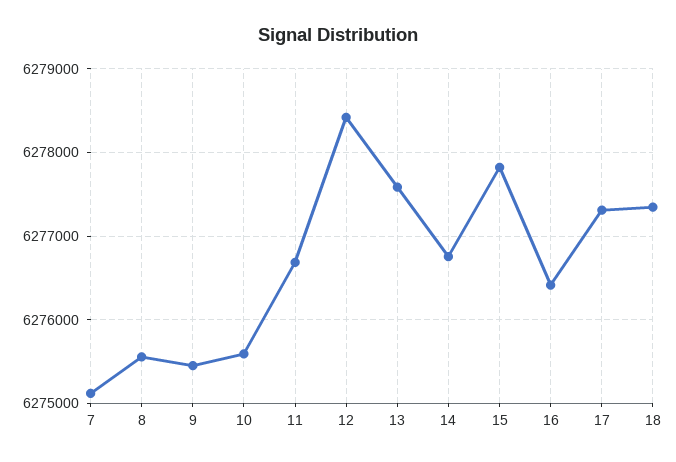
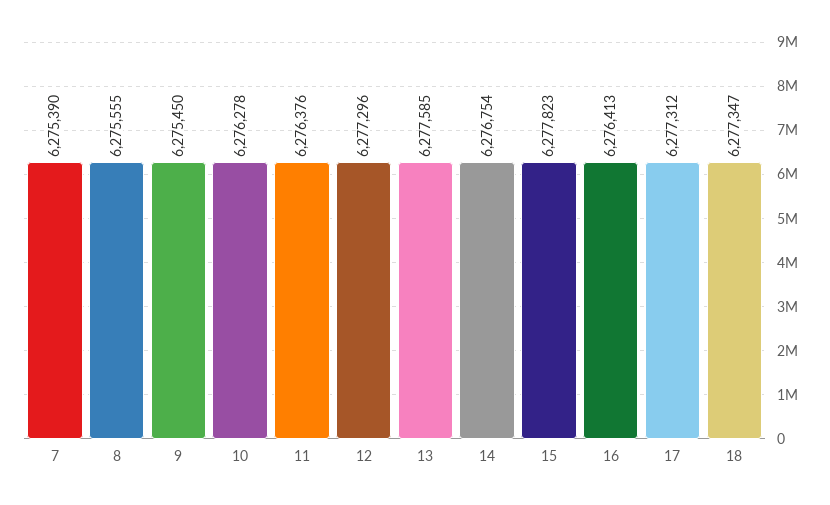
  {
-   "7": 6275100,
+   "7": 6275390,
    "8": 6275555,
    "9": 6275450,
-   "10": 6275600,
+   "10": 6276278,
-   "11": 6276700,
+   "11": 6276376,
-   "12": 6278400,
+   "12": 6277296,
    "13": 6277585,
    "14": 6276754,
    "15": 6277823,
    "16": 6276413,
    "17": 6277312,
    "18": 6277347
  }

